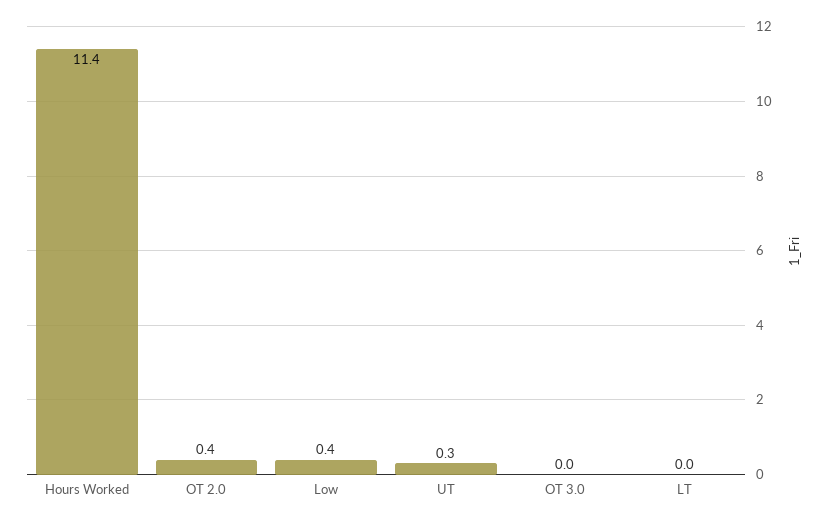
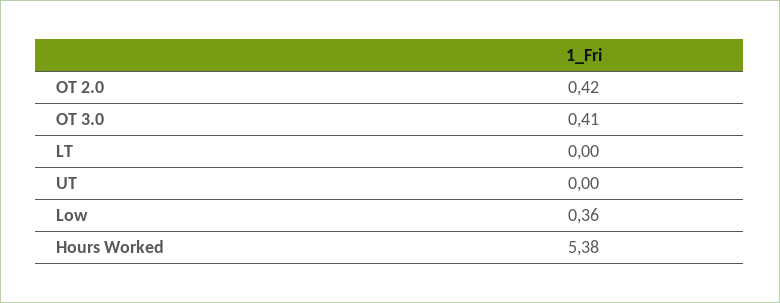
  {
-   "Hours Worked": 11.4,
+   "Hours Worked": 5.38,
    "OT 2.0": 0.42,
    "Low": 0.36,
-   "UT": 0.3,
+   "UT": 0,
-   "OT 3.0": 0,
+   "OT 3.0": 0.41,
    "LT": 0
  }

